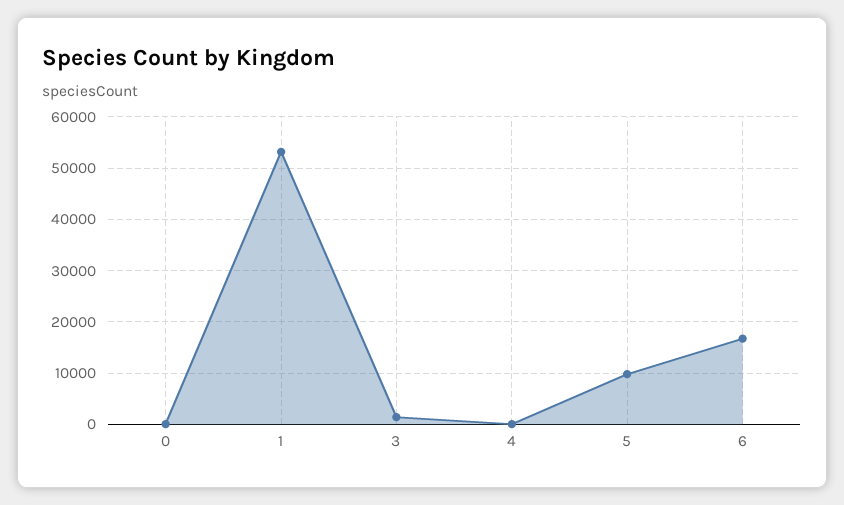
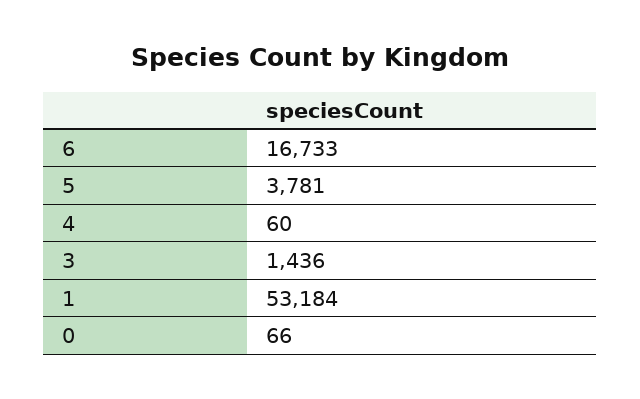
  {
    "0": 66,
    "1": 53184,
    "3": 1436,
    "4": 60,
-   "5": 10000,
+   "5": 3781,
    "6": 16733
  }

